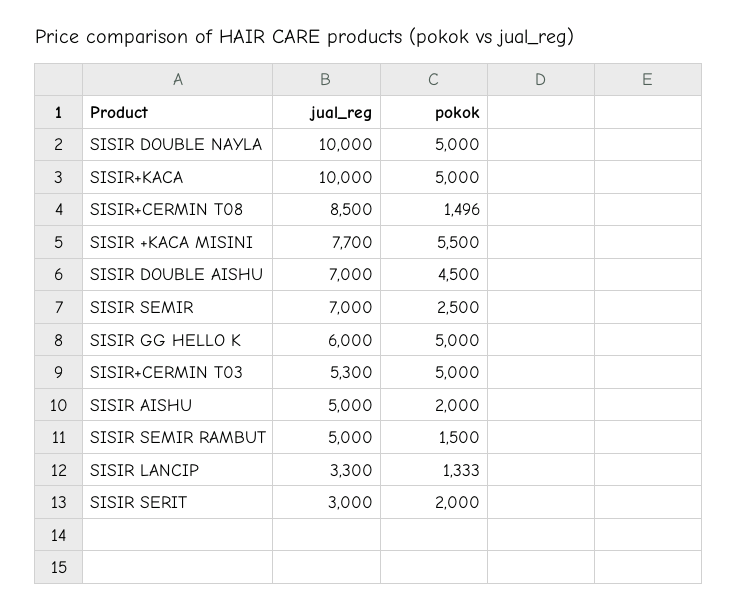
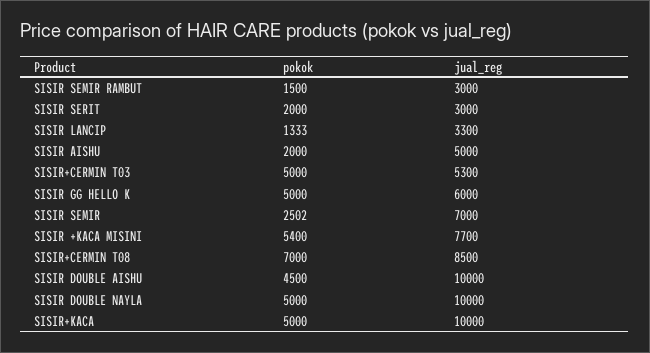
  {
    "jual_reg": {
      "SISIR DOUBLE NAYLA": 10000,
      "SISIR+KACA": 10000,
      "SISIR+CERMIN T08": 8500,
      "SISIR +KACA MISINI": 7700,
-     "SISIR DOUBLE AISHU": 7000,
+     "SISIR DOUBLE AISHU": 10000,
      "SISIR SEMIR": 7000,
      "SISIR GG HELLO K": 6000,
      "SISIR+CERMIN T03": 5300,
      "SISIR AISHU": 5000,
-     "SISIR SEMIR RAMBUT": 5000,
+     "SISIR SEMIR RAMBUT": 3000,
      "SISIR LANCIP": 3300,
      "SISIR SERIT": 3000
    },
    "pokok": {
      "SISIR DOUBLE NAYLA": 5000,
      "SISIR+KACA": 5000,
-     "SISIR+CERMIN T08": 1496,
+     "SISIR+CERMIN T08": 7000,
-     "SISIR +KACA MISINI": 5500,
+     "SISIR +KACA MISINI": 5400,
      "SISIR DOUBLE AISHU": 4500,
-     "SISIR SEMIR": 2500,
+     "SISIR SEMIR": 2502,
      "SISIR GG HELLO K": 5000,
      "SISIR+CERMIN T03": 5000,
      "SISIR AISHU": 2000,
      "SISIR SEMIR RAMBUT": 1500,
      "SISIR LANCIP": 1333,
      "SISIR SERIT": 2000
    }
  }

